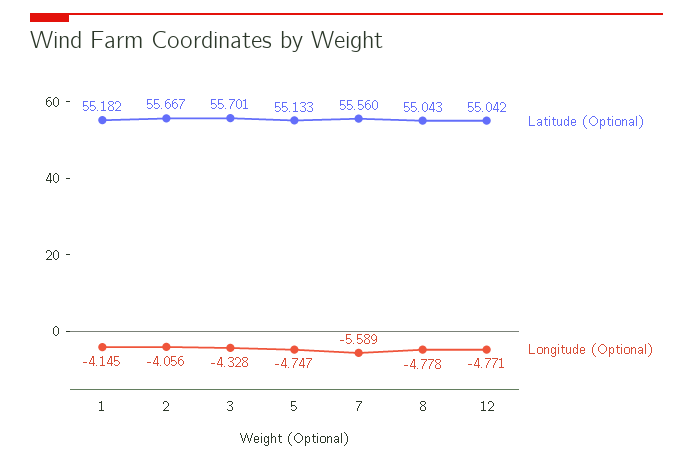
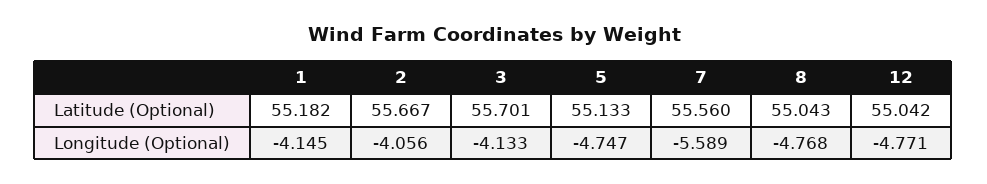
  {
    "Latitude (Optional)": {
      "1": 55.182,
      "2": 55.667,
      "3": 55.701,
      "5": 55.133,
      "7": 55.56,
      "8": 55.043,
      "12": 55.042
    },
    "Longitude (Optional)": {
      "1": -4.145,
      "2": -4.056,
-     "3": -4.328,
+     "3": -4.133,
      "5": -4.747,
      "7": -5.589,
-     "8": -4.778,
+     "8": -4.768,
      "12": -4.771
    }
  }

